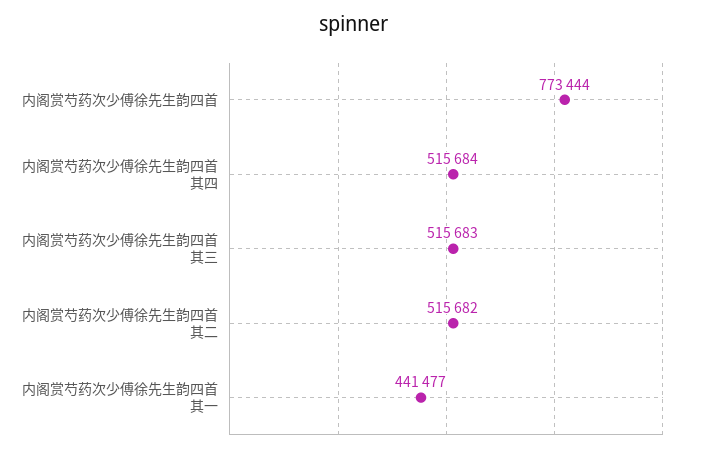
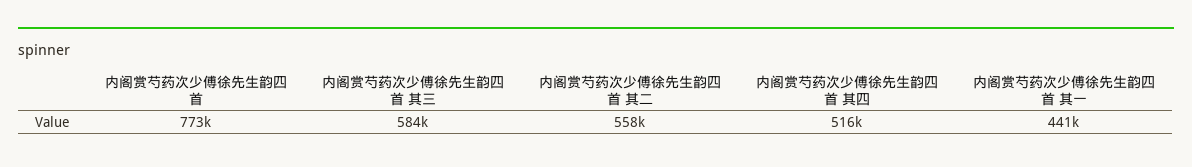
  {
    "内阁赏芍药次少傅徐先生韵四首": 773444,
    "内阁赏芍药次少傅徐先生韵四首 其四": 515684,
-   "内阁赏芍药次少傅徐先生韵四首 其三": 515683,
+   "内阁赏芍药次少傅徐先生韵四首 其三": 584000,
-   "内阁赏芍药次少傅徐先生韵四首 其二": 515682,
+   "内阁赏芍药次少傅徐先生韵四首 其二": 558000,
    "内阁赏芍药次少傅徐先生韵四首 其一": 441477
  }

